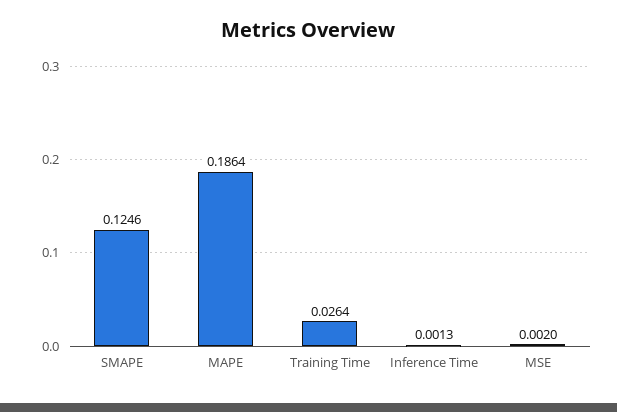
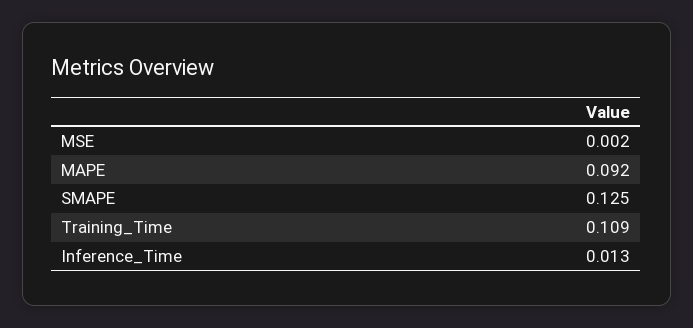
  {
    "SMAPE": 0.1246,
-   "MAPE": 0.1864,
+   "MAPE": 0.092,
-   "Training Time": 0.0264,
+   "Training Time": 0.109,
-   "Inference Time": 0.0013,
+   "Inference Time": 0.013,
    "MSE": 0.002
  }

